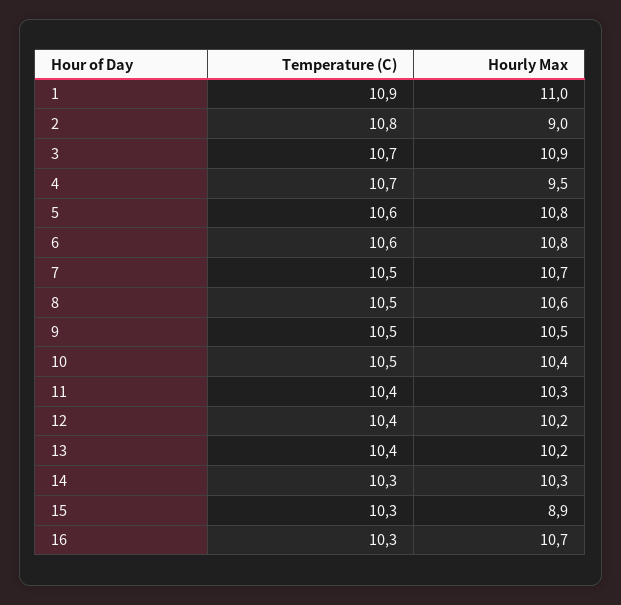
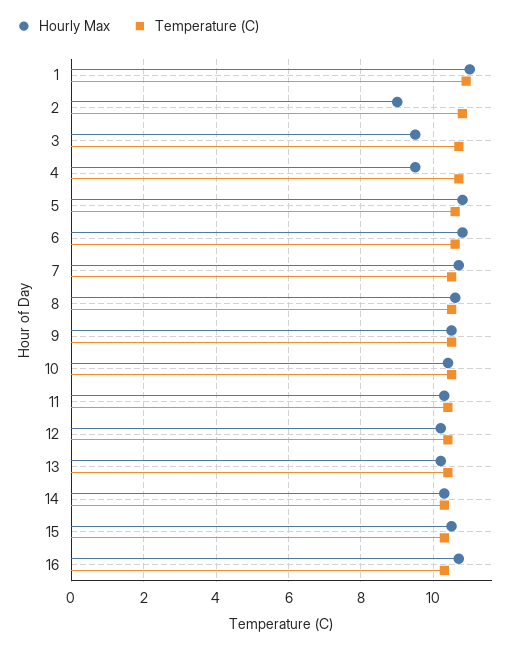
  {
    "Temperature (C)": {
      "1": 10.9,
      "2": 10.8,
      "3": 10.7,
      "4": 10.7,
      "5": 10.6,
      "6": 10.6,
      "7": 10.5,
      "8": 10.5,
      "9": 10.5,
      "10": 10.5,
      "11": 10.4,
      "12": 10.4,
      "13": 10.4,
      "14": 10.3,
      "15": 10.3,
      "16": 10.3
    },
    "Hourly Max": {
      "1": 11,
      "2": 9,
-     "3": 10.9,
+     "3": 9.5,
      "4": 9.5,
      "5": 10.8,
      "6": 10.8,
      "7": 10.7,
      "8": 10.6,
      "9": 10.5,
      "10": 10.4,
      "11": 10.3,
      "12": 10.2,
      "13": 10.2,
      "14": 10.3,
-     "15": 8.9,
+     "15": 10.5,
      "16": 10.7
    }
  }

